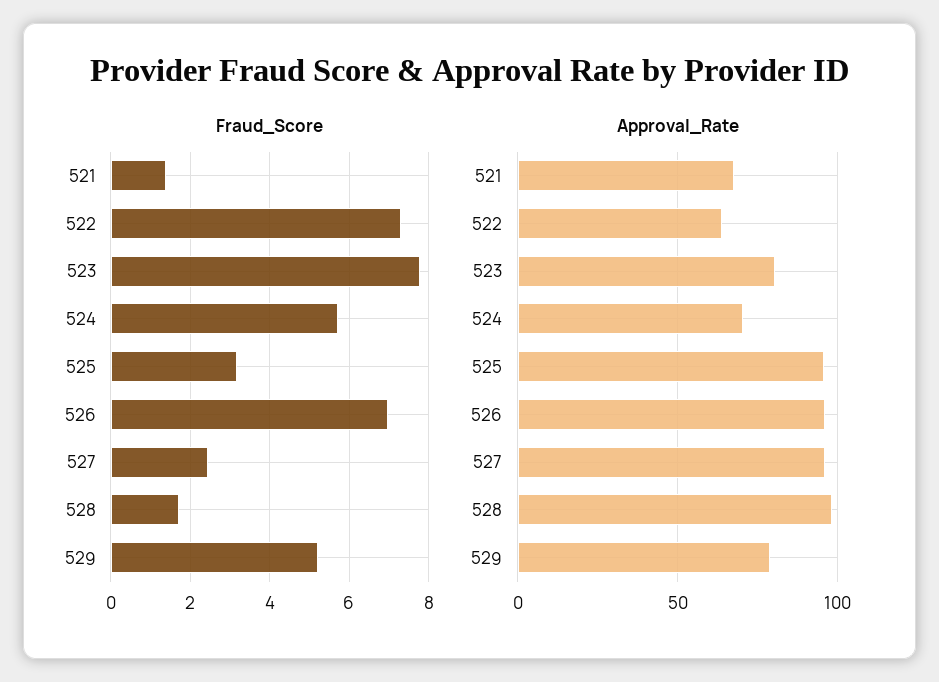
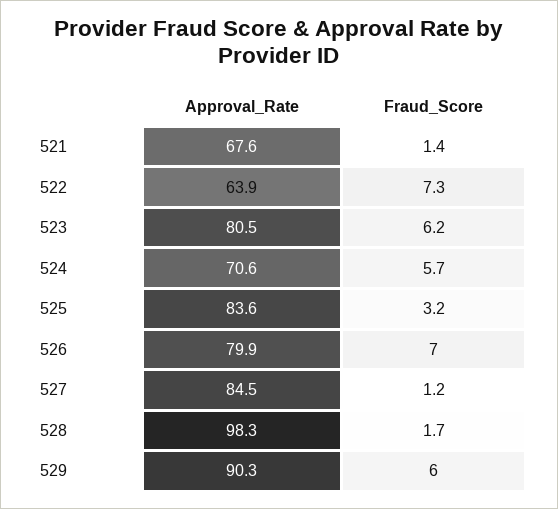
  {
    "Fraud_Score": {
      "521": 1.4,
      "522": 7.3,
-     "523": 7.8,
+     "523": 6.2,
      "524": 5.7,
      "525": 3.2,
      "526": 7,
-     "527": 2.4,
+     "527": 1.2,
      "528": 1.7,
-     "529": 5.2
+     "529": 6
    },
    "Approval_Rate": {
      "521": 67.6,
      "522": 63.9,
      "523": 80.5,
      "524": 70.6,
-     "525": 95,
+     "525": 83.6,
-     "526": 95,
+     "526": 79.9,
-     "527": 95,
+     "527": 84.5,
      "528": 98.3,
-     "529": 80
+     "529": 90.3
    }
  }

